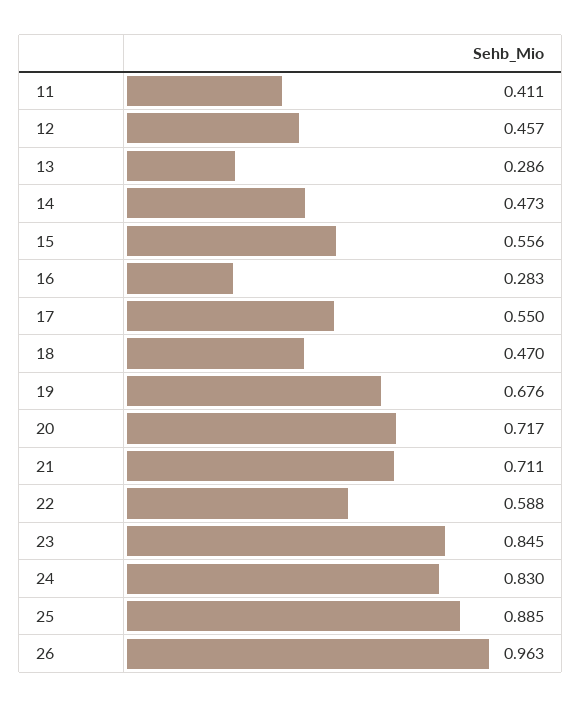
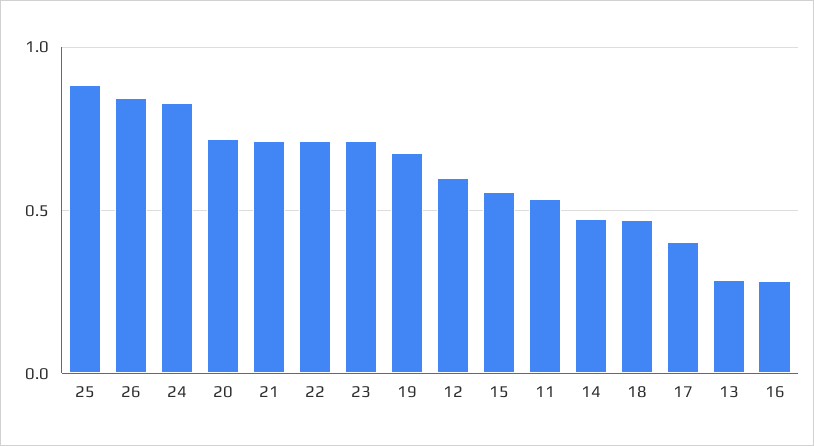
  {
-   "11": 0.411,
+   "11": 0.55,
-   "12": 0.457,
+   "12": 0.6,
    "13": 0.286,
    "14": 0.473,
    "15": 0.556,
    "16": 0.283,
-   "17": 0.55,
+   "17": 0.4,
    "18": 0.47,
    "19": 0.676,
    "20": 0.717,
    "21": 0.711,
-   "22": 0.588,
+   "22": 0.7,
-   "23": 0.845,
+   "23": 0.7,
    "24": 0.83,
    "25": 0.885,
-   "26": 0.963
+   "26": 0.85
  }

